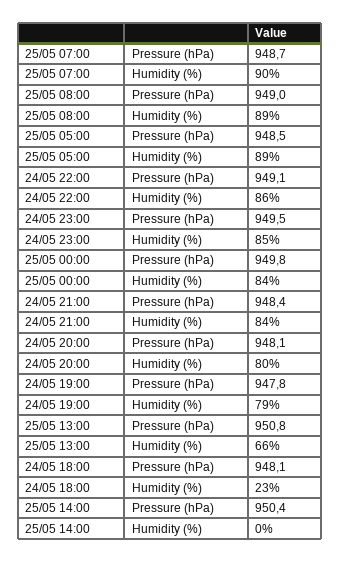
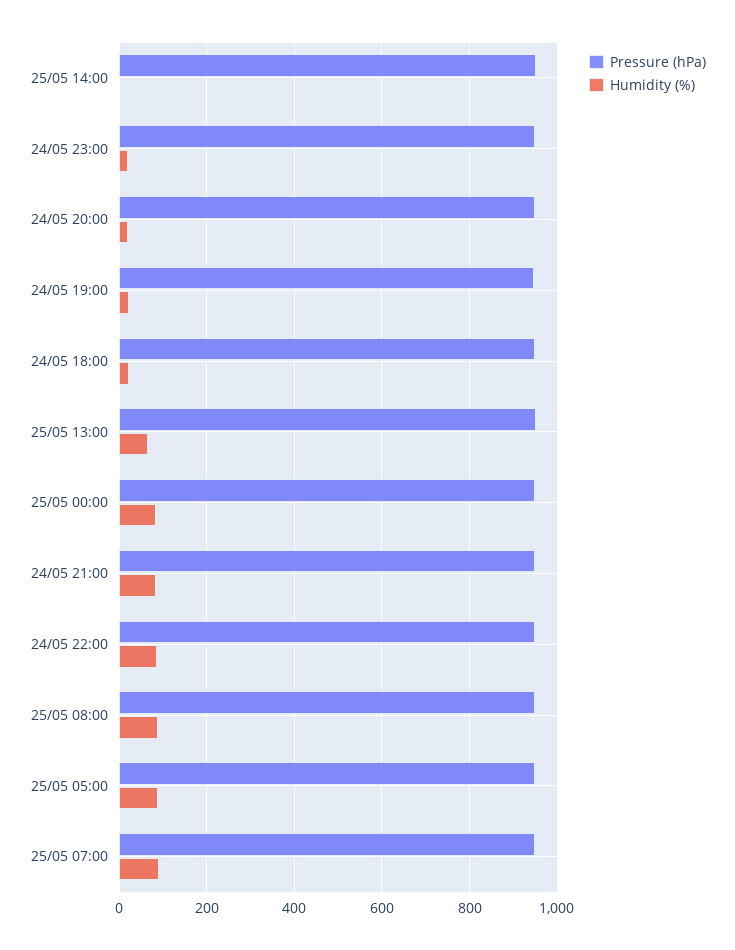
  {
    "Pressure (hPa)": {
      "25/05 07:00": 948.7,
      "25/05 08:00": 949,
      "25/05 05:00": 948.5,
      "24/05 22:00": 949.1,
      "24/05 23:00": 949.5,
      "25/05 00:00": 949.8,
      "24/05 21:00": 948.4,
      "24/05 20:00": 948.1,
      "24/05 19:00": 947.8,
      "25/05 13:00": 950.8,
      "24/05 18:00": 948.1,
      "25/05 14:00": 950.4
    },
    "Humidity (%)": {
      "25/05 07:00": 90,
      "25/05 08:00": 89,
      "25/05 05:00": 89,
      "24/05 22:00": 86,
-     "24/05 23:00": 85,
+     "24/05 23:00": 20,
      "25/05 00:00": 84,
      "24/05 21:00": 84,
-     "24/05 20:00": 80,
+     "24/05 20:00": 20,
-     "24/05 19:00": 79,
+     "24/05 19:00": 20,
      "25/05 13:00": 66,
      "24/05 18:00": 23,
      "25/05 14:00": 0
    }
  }

